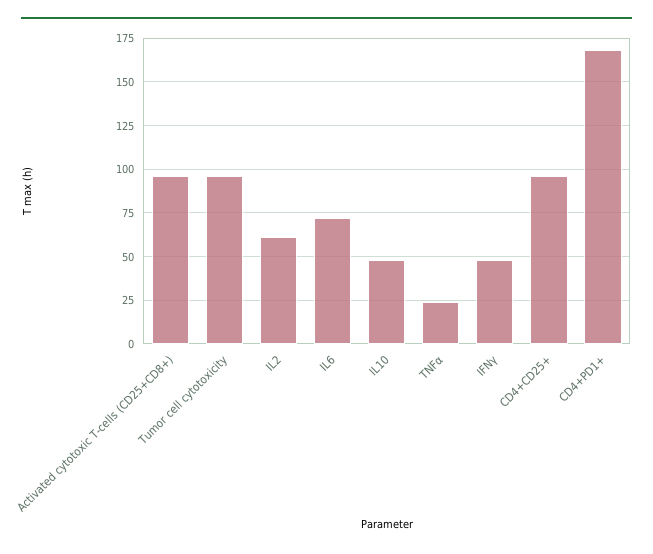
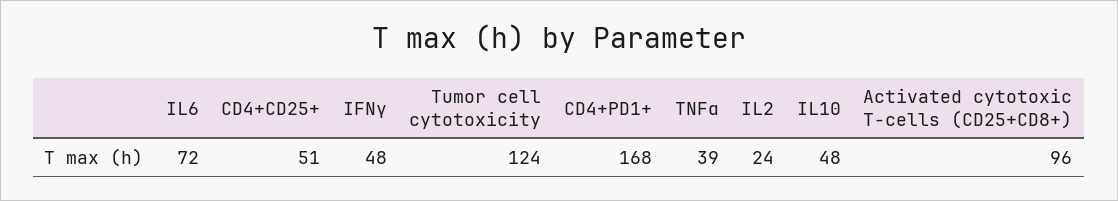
  {
    "Activated cytotoxic T-cells (CD25+CD8+)": 96,
-   "Tumor cell cytotoxicity": 95,
+   "Tumor cell cytotoxicity": 124,
-   "IL2": 60,
+   "IL2": 24,
    "IL6": 72,
    "IL10": 48,
-   "TNFα": 25,
+   "TNFα": 39,
    "IFNγ": 48,
-   "CD4+CD25+": 95,
+   "CD4+CD25+": 51,
    "CD4+PD1+": 168
  }

